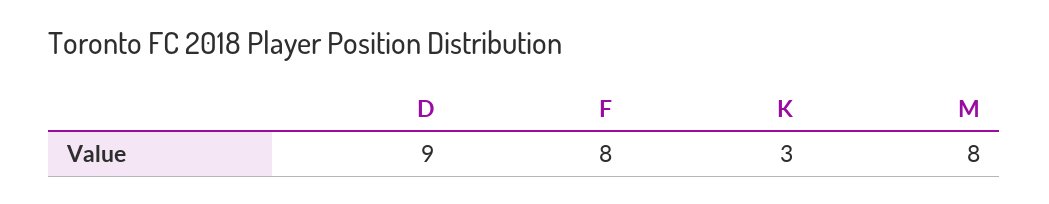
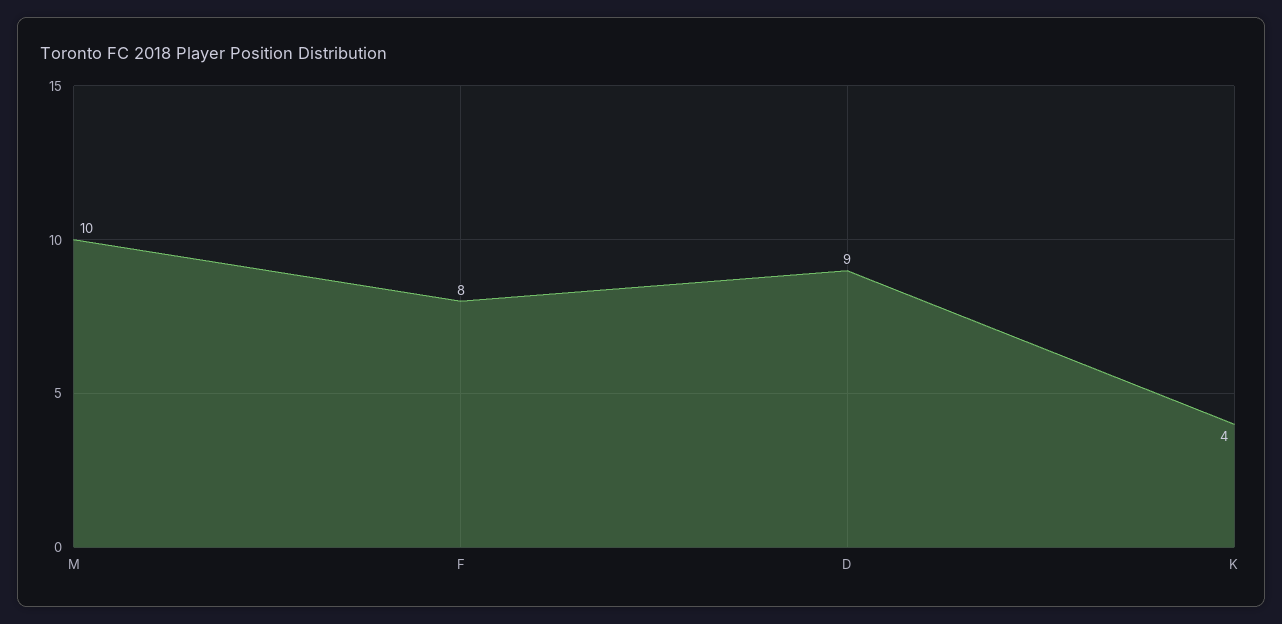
  {
    "D": 9,
    "F": 8,
-   "K": 3,
+   "K": 4,
-   "M": 8
+   "M": 10
  }

